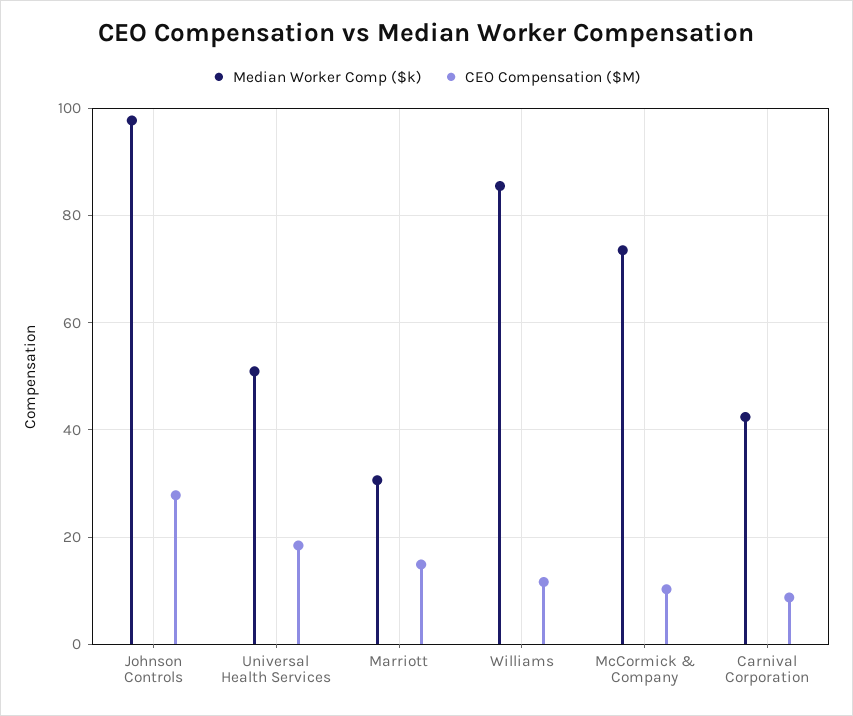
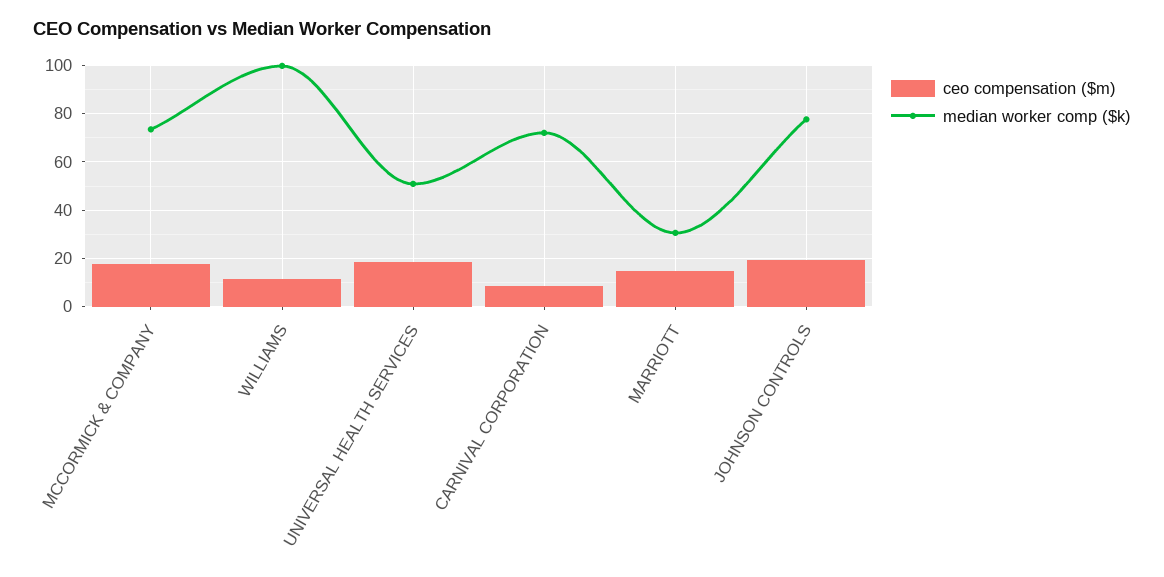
  {
    "Median Worker Comp ($k)": {
-     "Johnson Controls": 98,
+     "Johnson Controls": 77.5,
      "Universal Health Services": 50,
      "Marriott": 30,
-     "Williams": 86,
+     "Williams": 100,
      "McCormick & Company": 74,
-     "Carnival Corporation": 42
+     "Carnival Corporation": 72.5
    },
    "CEO Compensation ($M)": {
-     "Johnson Controls": 28,
+     "Johnson Controls": 20,
      "Universal Health Services": 18,
      "Marriott": 14,
      "Williams": 12,
-     "McCormick & Company": 10,
+     "McCormick & Company": 17.5,
      "Carnival Corporation": 8
    }
  }

